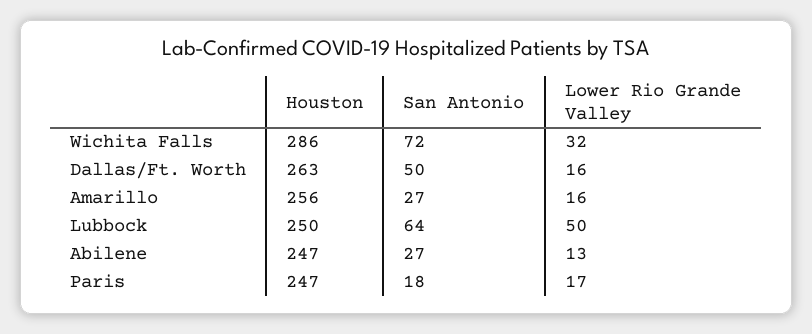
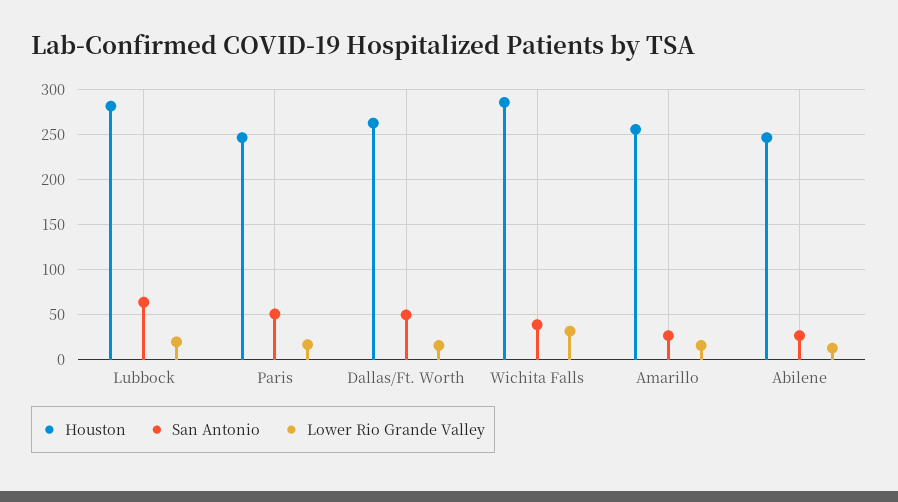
  {
    "Houston": {
      "Wichita Falls": 286,
      "Dallas/Ft. Worth": 263,
      "Amarillo": 256,
-     "Lubbock": 250,
+     "Lubbock": 280,
      "Abilene": 247,
      "Paris": 247
    },
    "San Antonio": {
-     "Wichita Falls": 72,
+     "Wichita Falls": 40,
      "Dallas/Ft. Worth": 50,
      "Amarillo": 27,
      "Lubbock": 64,
      "Abilene": 27,
-     "Paris": 18
+     "Paris": 50
    },
    "Lower Rio Grande Valley": {
      "Wichita Falls": 32,
      "Dallas/Ft. Worth": 16,
      "Amarillo": 16,
-     "Lubbock": 50,
+     "Lubbock": 20,
      "Abilene": 13,
      "Paris": 17
    }
  }

